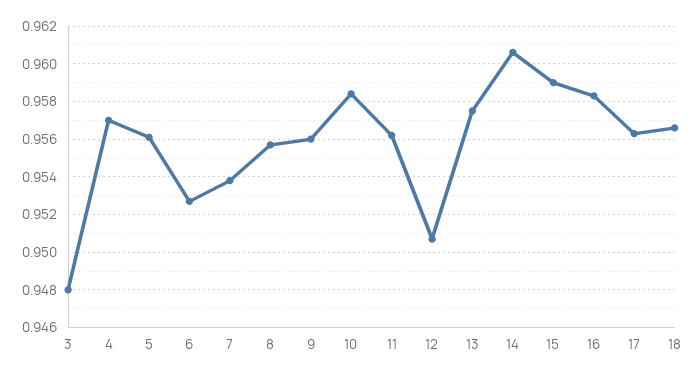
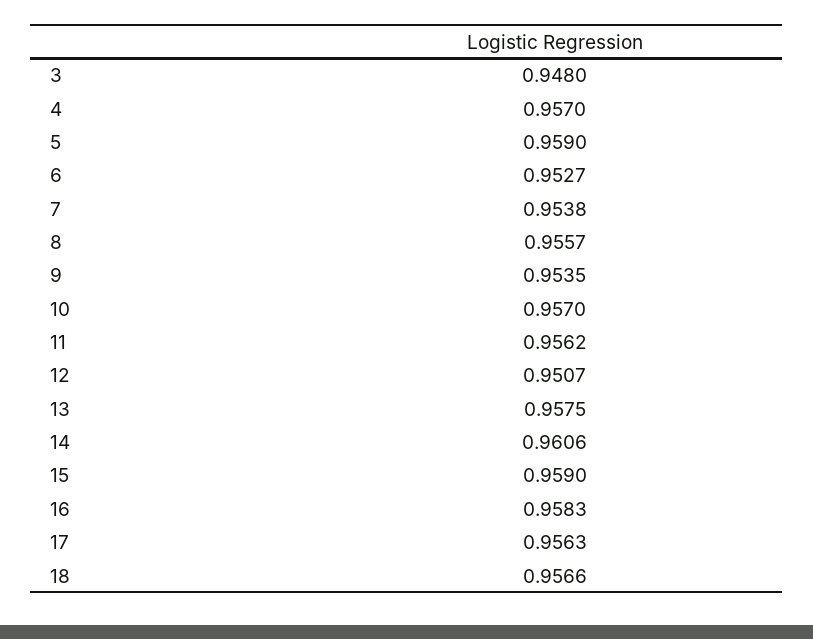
  {
    "3": 0.948,
    "4": 0.957,
-   "5": 0.956,
+   "5": 0.959,
    "6": 0.9527,
    "7": 0.9538,
    "8": 0.9557,
-   "9": 0.956,
+   "9": 0.9535,
-   "10": 0.9585,
+   "10": 0.957,
    "11": 0.9562,
    "12": 0.9507,
    "13": 0.9575,
    "14": 0.9606,
    "15": 0.959,
    "16": 0.9583,
    "17": 0.9563,
    "18": 0.9566
  }

